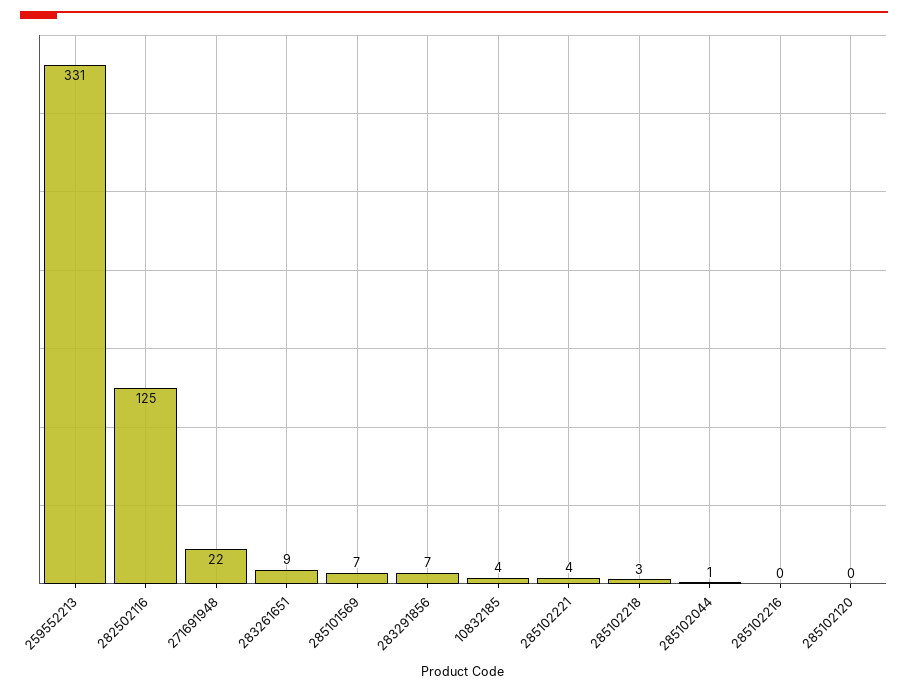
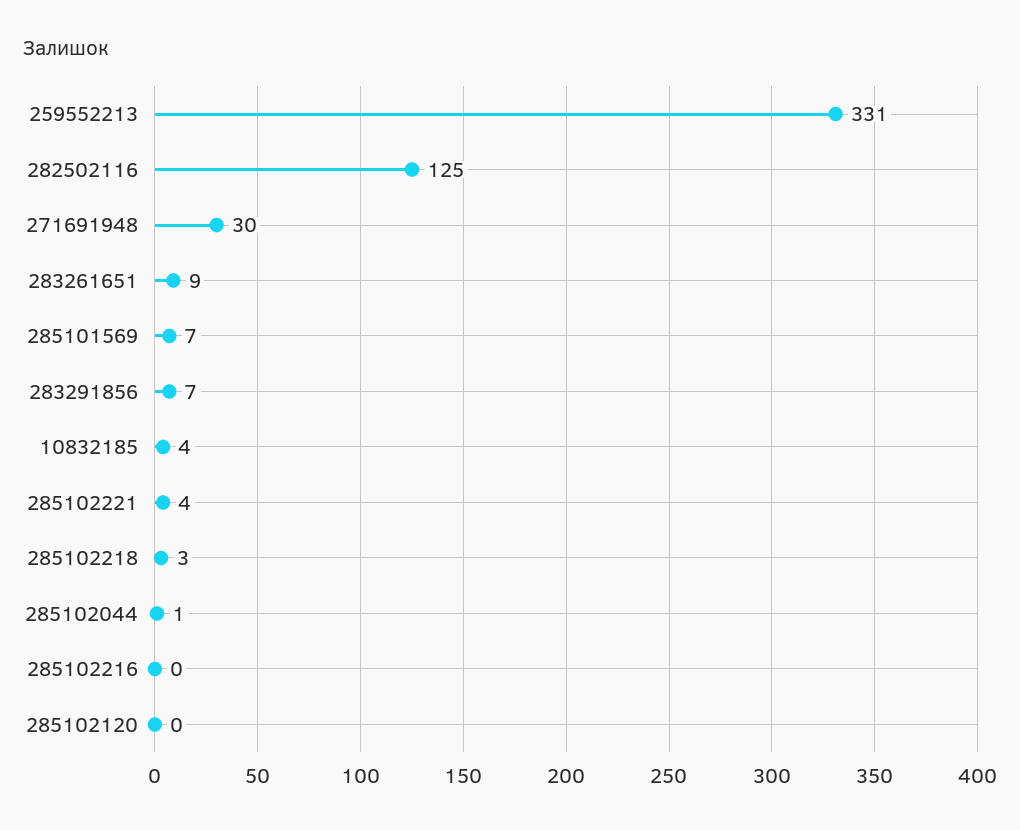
  {
    "259552213": 331,
    "282502116": 125,
-   "271691948": 22,
+   "271691948": 30,
    "283261651": 9,
    "285101569": 7,
    "283291856": 7,
    "10832185": 4,
    "285102221": 4,
    "285102218": 3,
    "285102044": 1,
    "285102216": 0,
    "285102120": 0
  }

